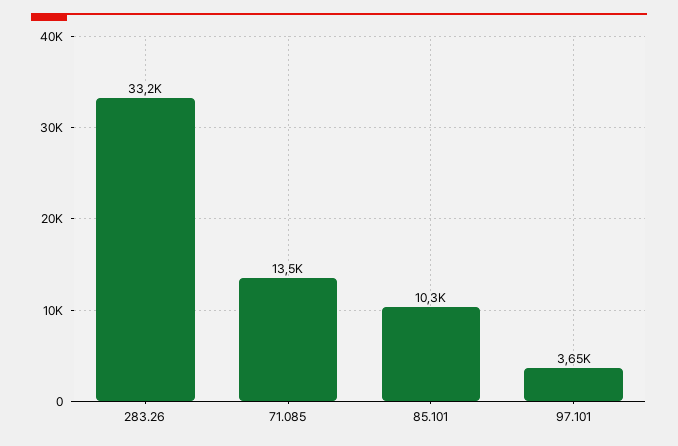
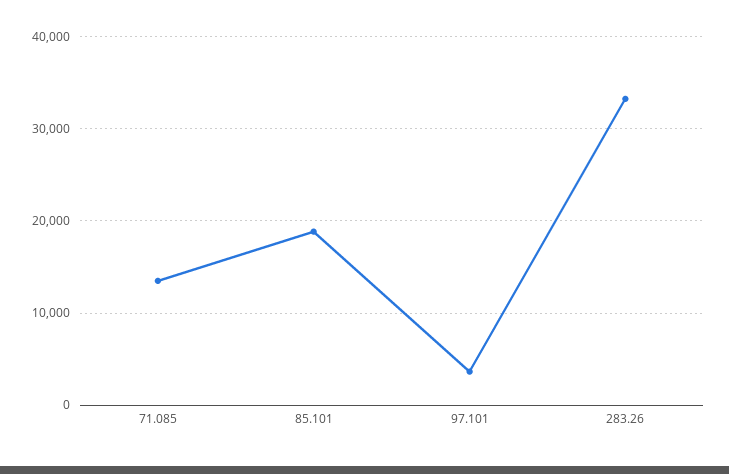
  {
    "283.26": 33200,
    "71.085": 13500,
-   "85.101": 10300,
+   "85.101": 19000,
    "97.101": 3650
  }

